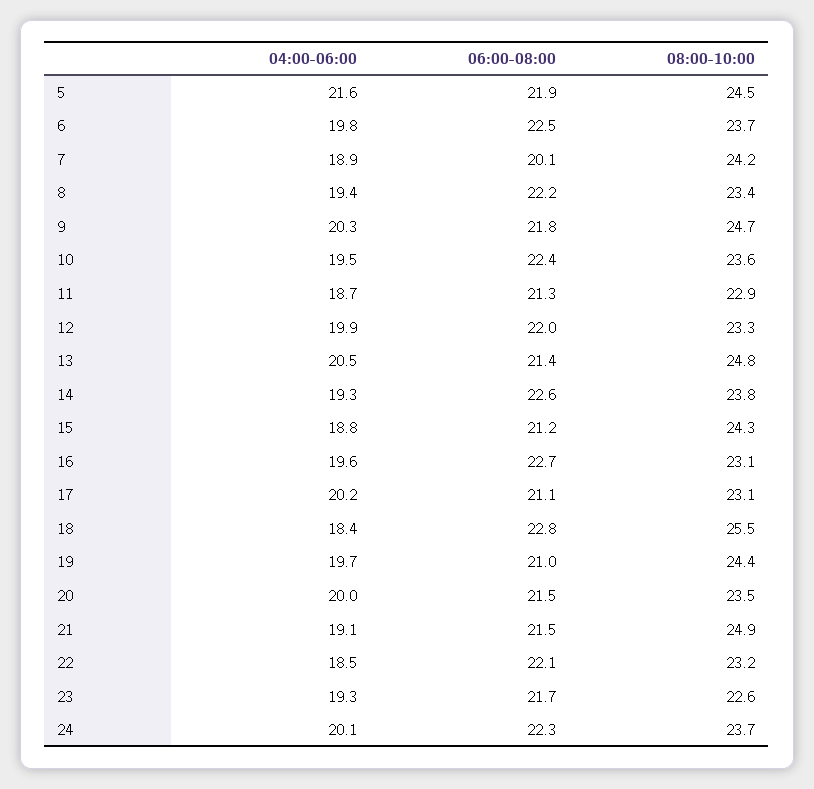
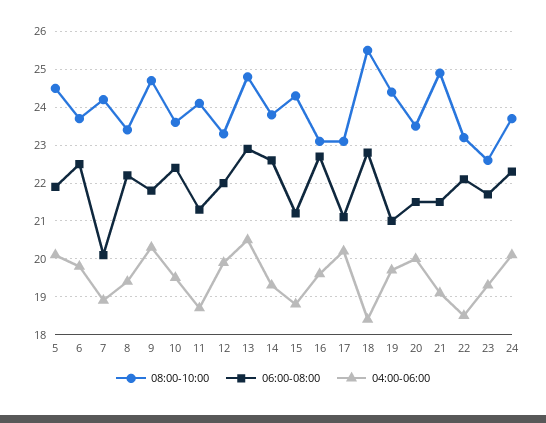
  {
    "04:00-06:00": {
-     "5": 21.6,
+     "5": 20,
      "6": 19.8,
      "7": 18.9,
      "8": 19.4,
      "9": 20.3,
      "10": 19.5,
      "11": 18.7,
      "12": 19.9,
      "13": 20.5,
      "14": 19.3,
      "15": 18.8,
      "16": 19.6,
      "17": 20.2,
      "18": 18.4,
      "19": 19.7,
      "20": 20,
      "21": 19.1,
      "22": 18.5,
      "23": 19.3,
      "24": 20.1
    },
    "06:00-08:00": {
      "5": 21.9,
      "6": 22.5,
      "7": 20.1,
      "8": 22.2,
      "9": 21.8,
      "10": 22.4,
      "11": 21.3,
      "12": 22,
-     "13": 21.4,
+     "13": 23,
      "14": 22.6,
      "15": 21.2,
      "16": 22.7,
      "17": 21.1,
      "18": 22.8,
      "19": 21,
      "20": 21.5,
      "21": 21.5,
      "22": 22.1,
      "23": 21.7,
      "24": 22.3
    },
    "08:00-10:00": {
      "5": 24.5,
      "6": 23.7,
      "7": 24.2,
      "8": 23.4,
      "9": 24.7,
      "10": 23.6,
-     "11": 22.9,
+     "11": 24,
      "12": 23.3,
      "13": 24.8,
      "14": 23.8,
      "15": 24.3,
      "16": 23.1,
      "17": 23.1,
      "18": 25.5,
      "19": 24.4,
      "20": 23.5,
      "21": 24.9,
      "22": 23.2,
      "23": 22.6,
      "24": 23.7
    }
  }

